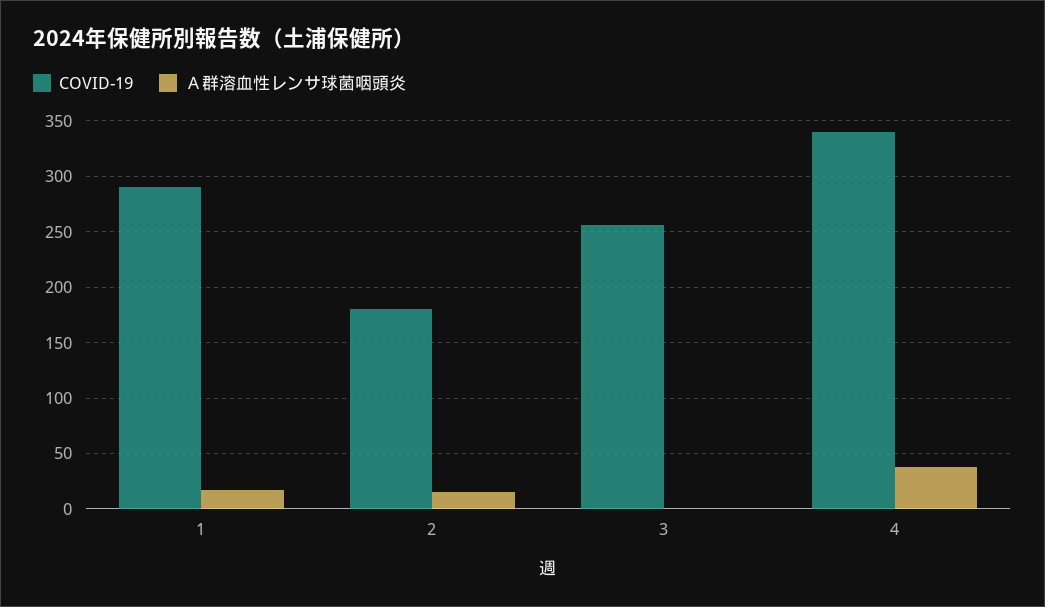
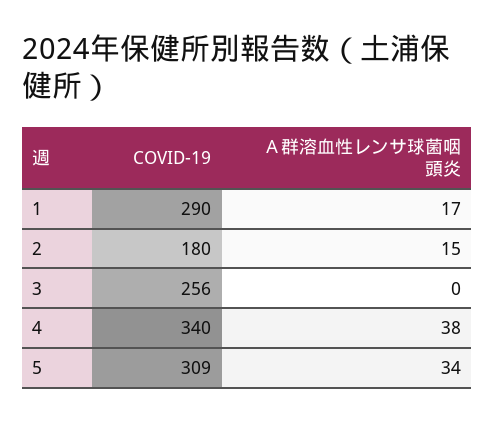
  {
    "COVID-19": {
      "1": 290,
      "2": 180,
      "3": 256,
-     "4": 340
+     "4": 340,
+     "5": 309
    },
    "Ａ群溶血性レンサ球菌咽頭炎": {
      "1": 17,
      "2": 15,
      "3": 0,
-     "4": 38
+     "4": 38,
+     "5": 34
    }
  }

